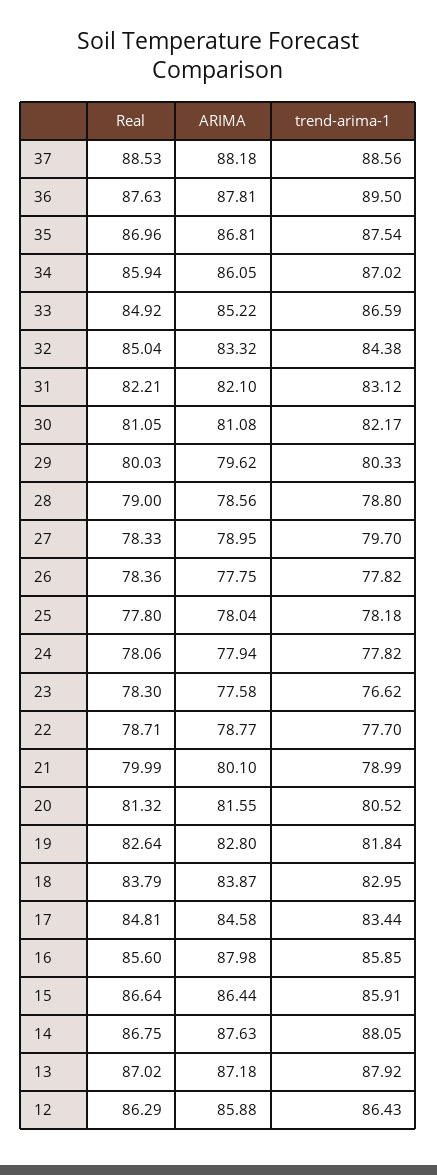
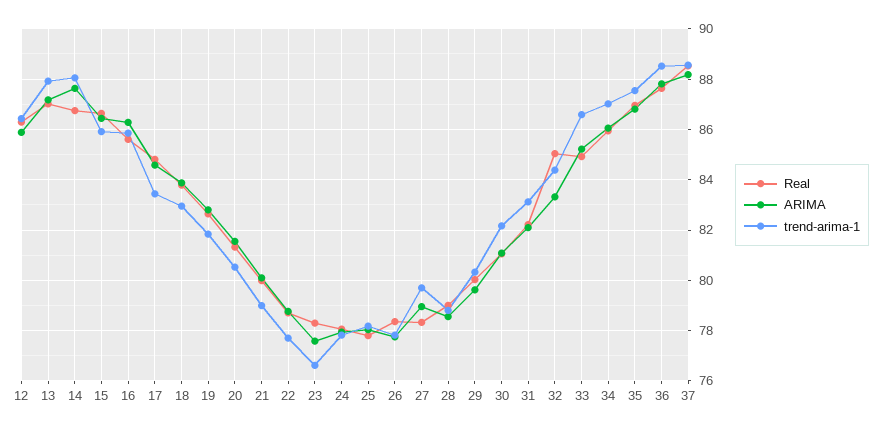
  {
    "Real": {
      "37": 88.53,
      "36": 87.63,
      "35": 86.96,
      "34": 85.94,
      "33": 84.92,
      "32": 85.04,
      "31": 82.21,
      "30": 81.05,
      "29": 80.03,
      "28": 79,
      "27": 78.33,
      "26": 78.36,
      "25": 77.8,
      "24": 78.06,
      "23": 78.3,
      "22": 78.71,
      "21": 79.99,
      "20": 81.32,
      "19": 82.64,
      "18": 83.79,
      "17": 84.81,
      "16": 85.6,
      "15": 86.64,
      "14": 86.75,
      "13": 87.02,
      "12": 86.29
    },
    "ARIMA": {
      "37": 88.18,
      "36": 87.81,
      "35": 86.81,
      "34": 86.05,
      "33": 85.22,
      "32": 83.32,
      "31": 82.1,
      "30": 81.08,
      "29": 79.62,
      "28": 78.56,
      "27": 78.95,
      "26": 77.75,
      "25": 78.04,
      "24": 77.94,
      "23": 77.58,
      "22": 78.77,
      "21": 80.1,
      "20": 81.55,
      "19": 82.8,
      "18": 83.87,
      "17": 84.58,
-     "16": 87.98,
+     "16": 86.25,
      "15": 86.44,
      "14": 87.63,
      "13": 87.18,
      "12": 85.88
    },
    "trend-arima-1": {
      "37": 88.56,
-     "36": 89.5,
+     "36": 88.5,
      "35": 87.54,
      "34": 87.02,
      "33": 86.59,
      "32": 84.38,
      "31": 83.12,
      "30": 82.17,
      "29": 80.33,
      "28": 78.8,
      "27": 79.7,
      "26": 77.82,
      "25": 78.18,
      "24": 77.82,
      "23": 76.62,
      "22": 77.7,
      "21": 78.99,
      "20": 80.52,
      "19": 81.84,
      "18": 82.95,
      "17": 83.44,
      "16": 85.85,
      "15": 85.91,
      "14": 88.05,
      "13": 87.92,
      "12": 86.43
    }
  }

